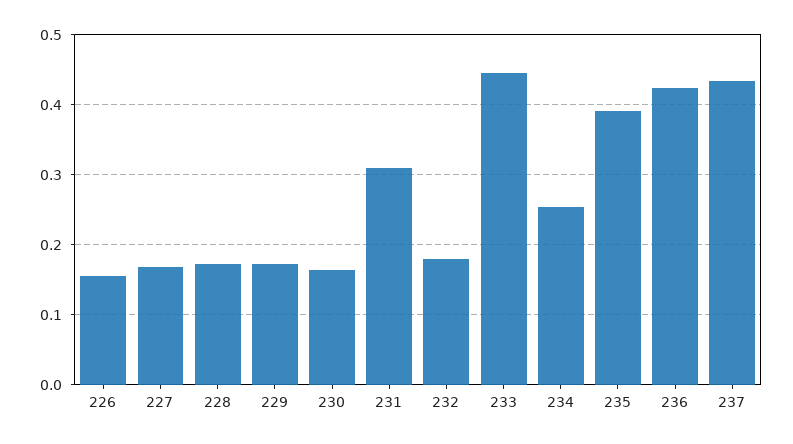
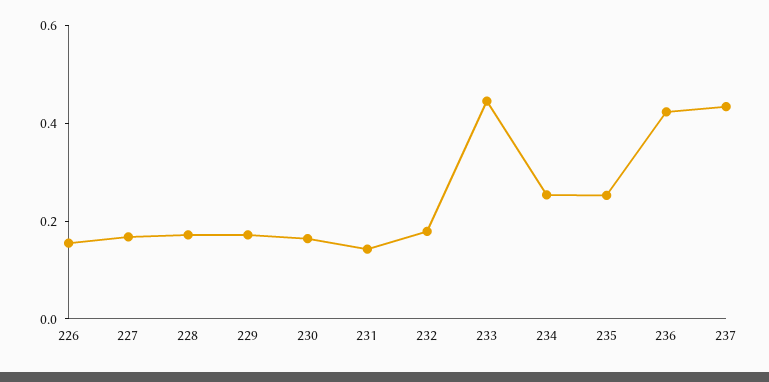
  {
    "226": 0.15,
    "227": 0.17,
    "228": 0.17,
    "229": 0.17,
    "230": 0.16,
-   "231": 0.31,
+   "231": 0.15,
    "232": 0.18,
    "233": 0.45,
    "234": 0.25,
-   "235": 0.39,
+   "235": 0.25,
    "236": 0.42,
    "237": 0.43
  }

